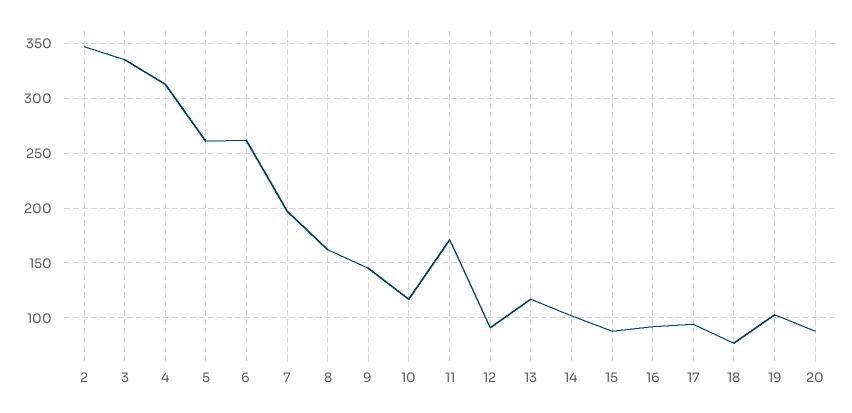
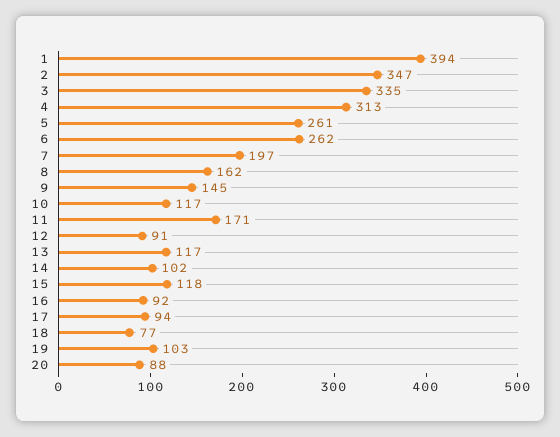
  {
    "2": 347,
    "3": 335,
    "4": 313,
    "5": 261,
    "6": 262,
    "7": 197,
    "8": 162,
    "9": 145,
    "10": 117,
    "11": 171,
    "12": 91,
    "13": 117,
    "14": 102,
-   "15": 90,
+   "15": 118,
    "16": 92,
    "17": 94,
    "18": 77,
    "19": 103,
-   "20": 88
+   "20": 88,
+   "1": 394
  }

